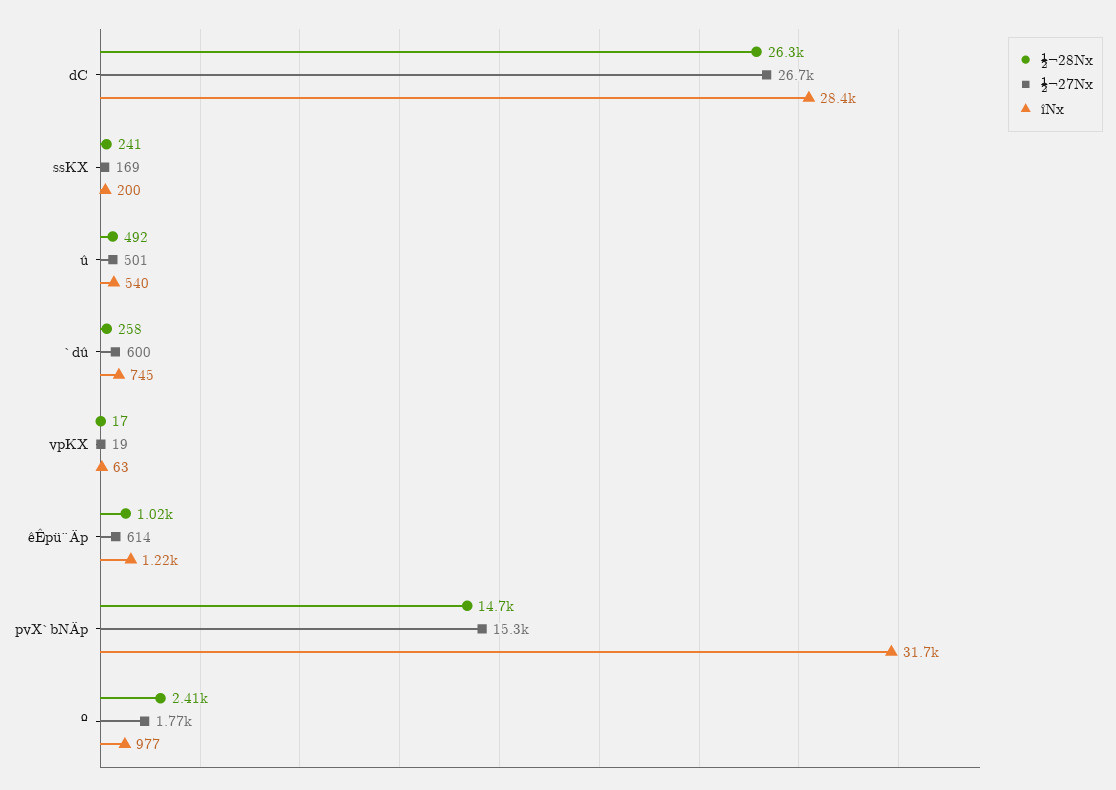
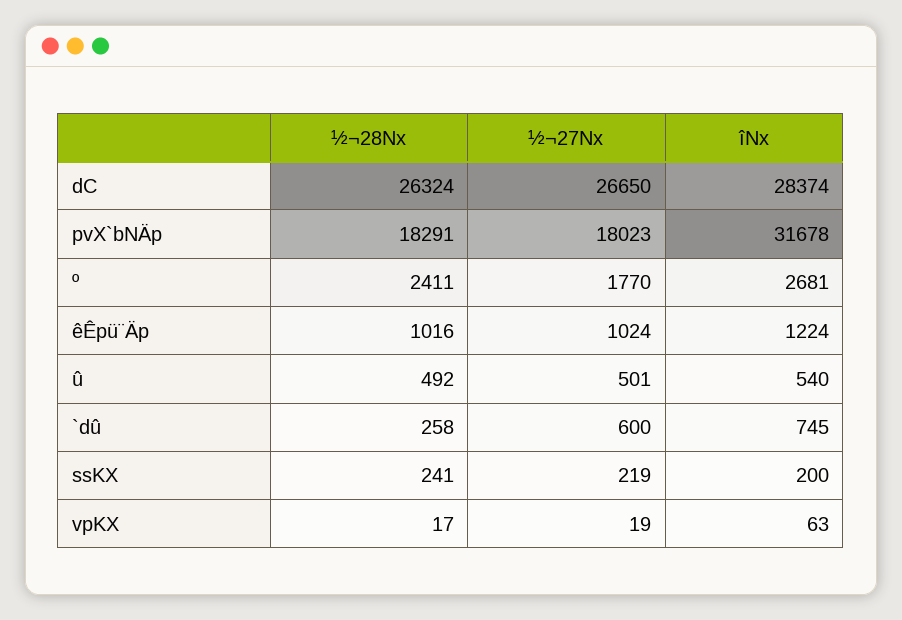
  {
    "½¬28Nx": {
      "dC": 26324,
      "ssKX": 241,
      "û": 492,
      "`dû": 258,
      "vpKX": 17,
      "êÊpü¨Äp": 1016,
-     "pvX`bNÄp": 14700,
+     "pvX`bNÄp": 18291,
      "º": 2411
    },
    "½¬27Nx": {
      "dC": 26650,
-     "ssKX": 169,
+     "ssKX": 219,
      "û": 501,
      "`dû": 600,
      "vpKX": 19,
-     "êÊpü¨Äp": 614,
+     "êÊpü¨Äp": 1024,
-     "pvX`bNÄp": 15300,
+     "pvX`bNÄp": 18023,
      "º": 1770
    },
    "îNx": {
      "dC": 28374,
      "ssKX": 200,
      "û": 540,
      "`dû": 745,
      "vpKX": 63,
      "êÊpü¨Äp": 1224,
      "pvX`bNÄp": 31678,
-     "º": 977
+     "º": 2681
    }
  }

